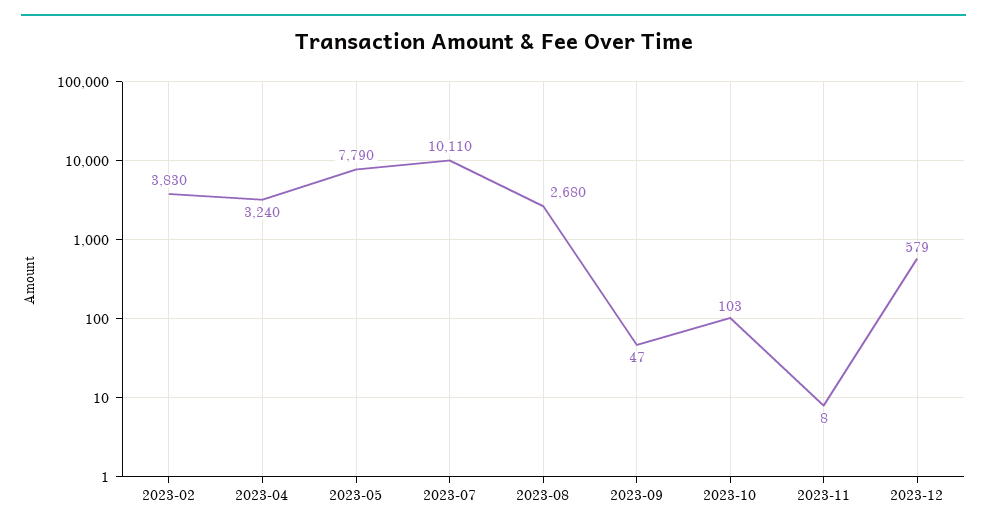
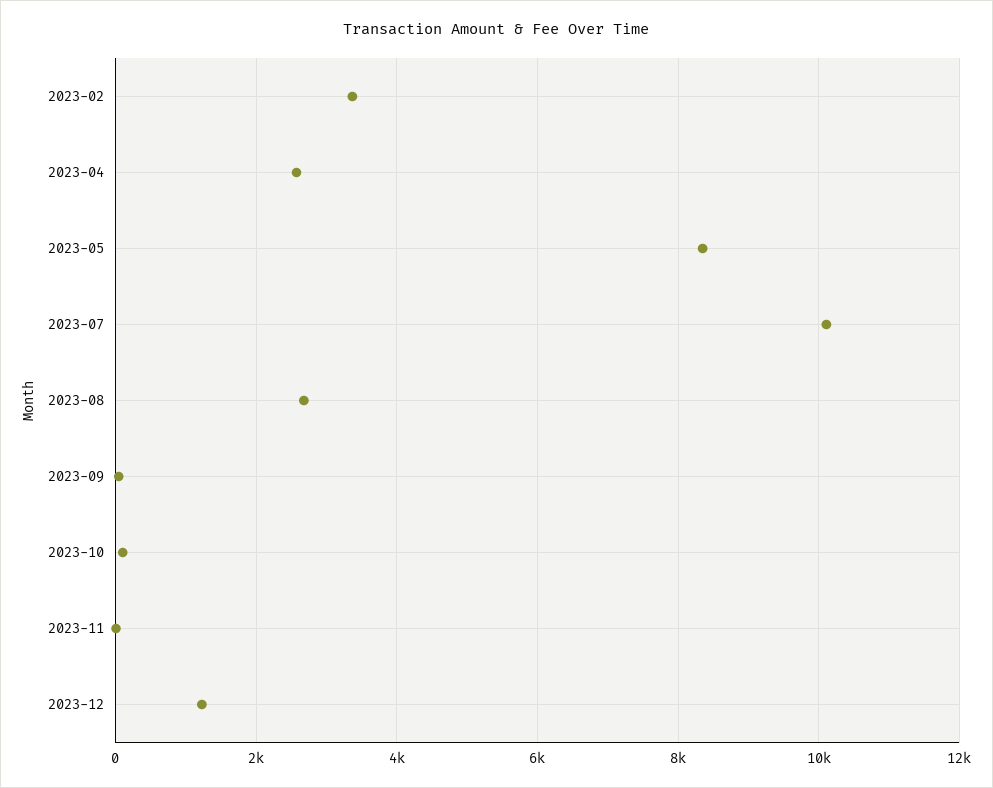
  {
-   "2023-02": 3830,
+   "2023-02": 3400,
-   "2023-04": 3240,
+   "2023-04": 2600,
-   "2023-05": 7790,
+   "2023-05": 8400,
    "2023-07": 10110,
    "2023-08": 2680,
    "2023-09": 47,
    "2023-10": 103,
    "2023-11": 8,
-   "2023-12": 579
+   "2023-12": 1200
  }

